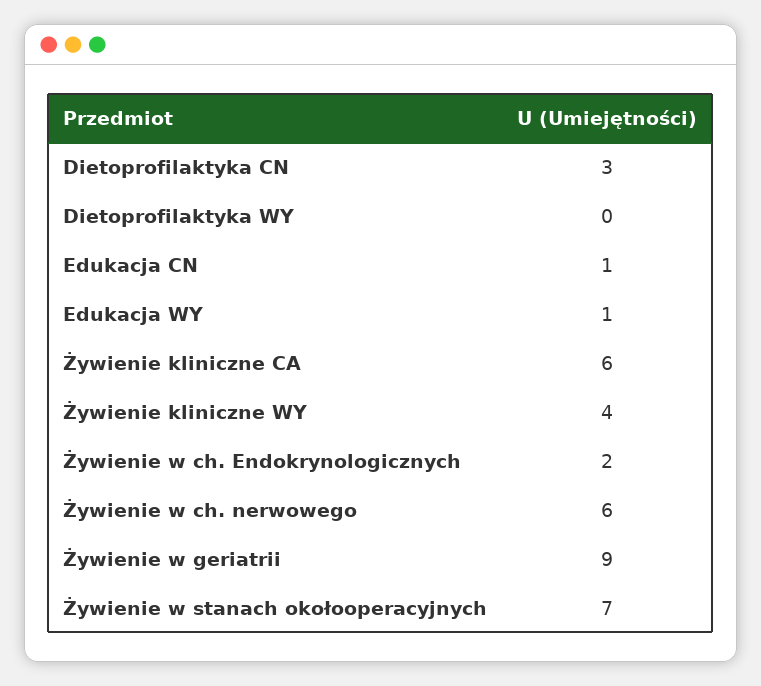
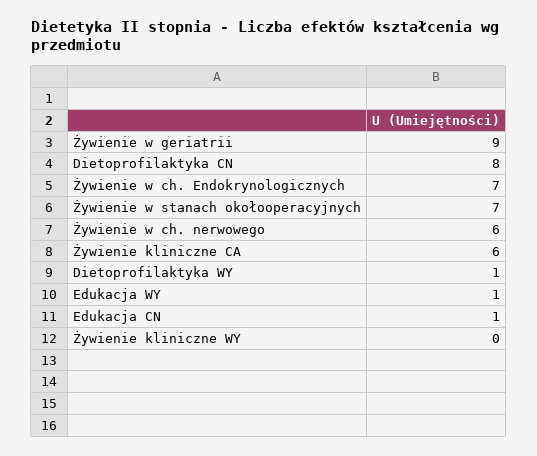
  {
-   "Dietoprofilaktyka CN": 3,
+   "Dietoprofilaktyka CN": 8,
-   "Dietoprofilaktyka WY": 0,
+   "Dietoprofilaktyka WY": 1,
    "Edukacja CN": 1,
    "Edukacja WY": 1,
    "Żywienie kliniczne CA": 6,
-   "Żywienie kliniczne WY": 4,
+   "Żywienie kliniczne WY": 0,
-   "Żywienie w ch. Endokrynologicznych": 2,
+   "Żywienie w ch. Endokrynologicznych": 7,
    "Żywienie w ch. nerwowego": 6,
    "Żywienie w geriatrii": 9,
    "Żywienie w stanach okołooperacyjnych": 7
  }

